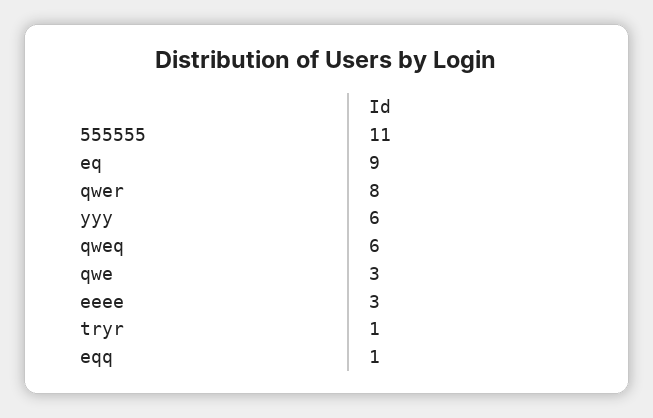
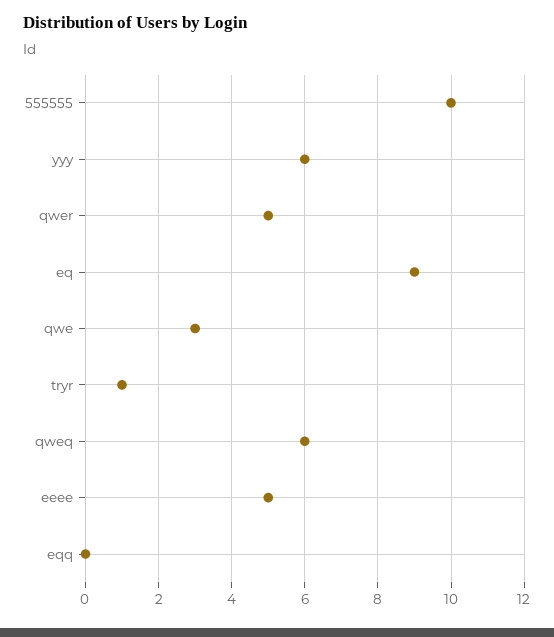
  {
-   "555555": 11,
+   "555555": 10,
    "eq": 9,
-   "qwer": 8,
+   "qwer": 5,
    "yyy": 6,
    "qweq": 6,
    "qwe": 3,
-   "eeee": 3,
+   "eeee": 5,
    "tryr": 1,
-   "eqq": 1
+   "eqq": 0
  }

